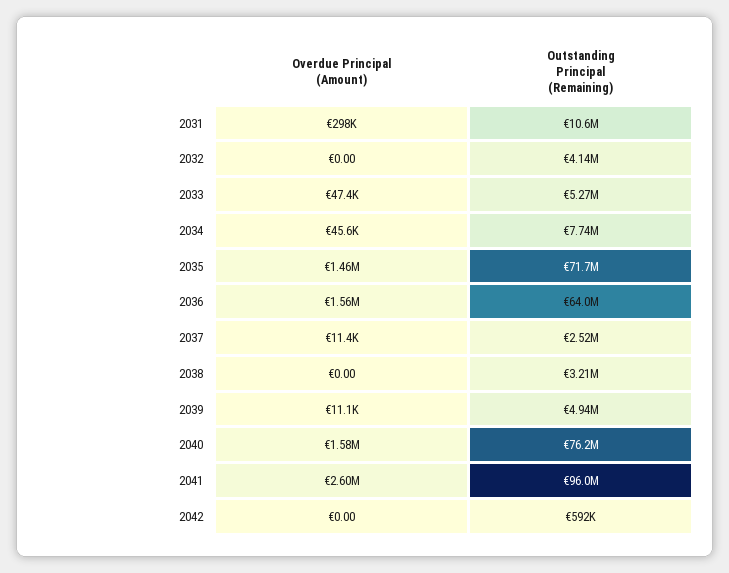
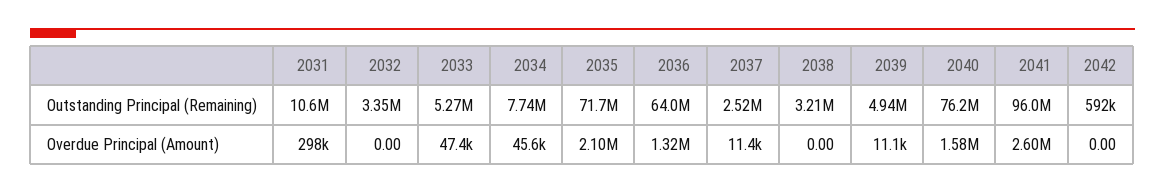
  {
    "Overdue Principal (Amount)": {
      "2031": 298000,
      "2032": 0,
      "2033": 47400,
      "2034": 45600,
-     "2035": 1460000,
+     "2035": 2100000,
-     "2036": 1560000,
+     "2036": 1320000,
      "2037": 11400,
      "2038": 0,
      "2039": 11100,
      "2040": 1580000,
      "2041": 2600000,
      "2042": 0
    },
    "Outstanding Principal (Remaining)": {
      "2031": 10600000,
-     "2032": 4140000,
+     "2032": 3350000,
      "2033": 5270000,
      "2034": 7740000,
      "2035": 71700000,
      "2036": 64000000,
      "2037": 2520000,
      "2038": 3210000,
      "2039": 4940000,
      "2040": 76200000,
      "2041": 96000000,
      "2042": 592000
    }
  }

